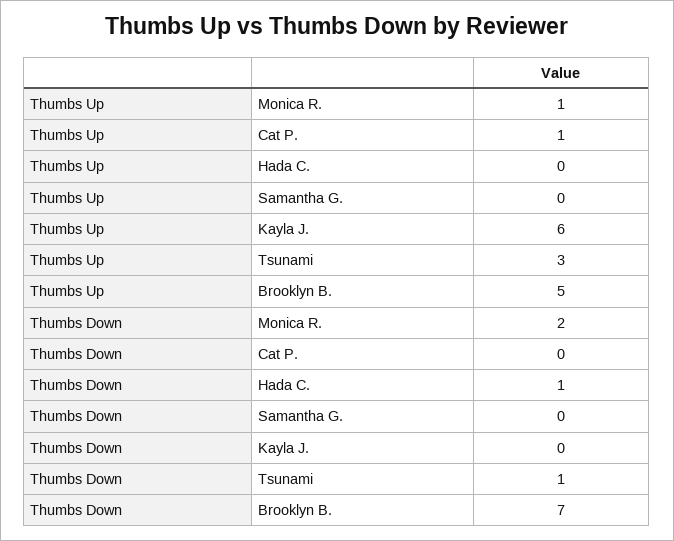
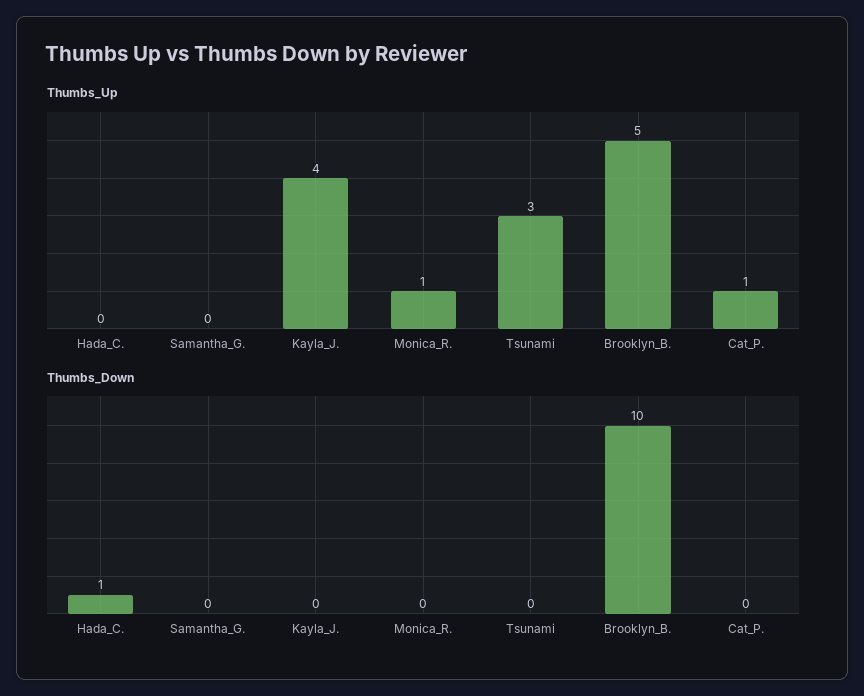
  {
    "Thumbs Up": {
      "Monica R.": 1,
      "Cat P.": 1,
      "Hada C.": 0,
      "Samantha G.": 0,
-     "Kayla J.": 6,
+     "Kayla J.": 4,
      "Tsunami": 3,
      "Brooklyn B.": 5
    },
    "Thumbs Down": {
-     "Monica R.": 2,
+     "Monica R.": 0,
      "Cat P.": 0,
      "Hada C.": 1,
      "Samantha G.": 0,
      "Kayla J.": 0,
-     "Tsunami": 1,
+     "Tsunami": 0,
-     "Brooklyn B.": 7
+     "Brooklyn B.": 10
    }
  }

